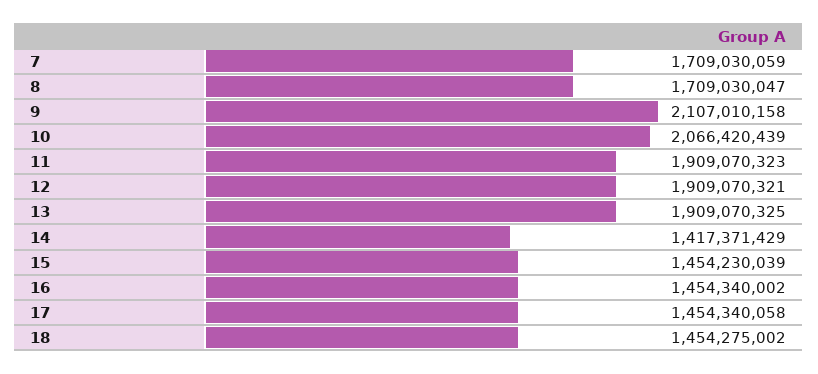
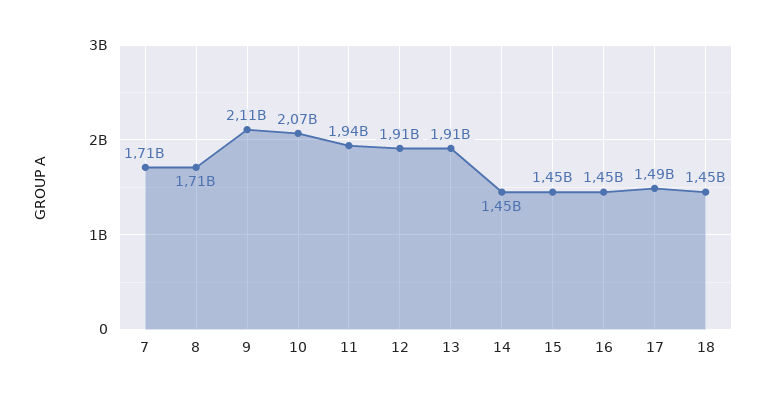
  {
    "7": 1709030059,
    "8": 1709030047,
    "9": 2107010158,
    "10": 2066420439,
-   "11": 1909070323,
+   "11": 1940000000,
    "12": 1909070321,
    "13": 1909070325,
-   "14": 1417371429,
+   "14": 1450000000,
    "15": 1454230039,
    "16": 1454340002,
-   "17": 1454340058,
+   "17": 1490000000,
    "18": 1454275002
  }

